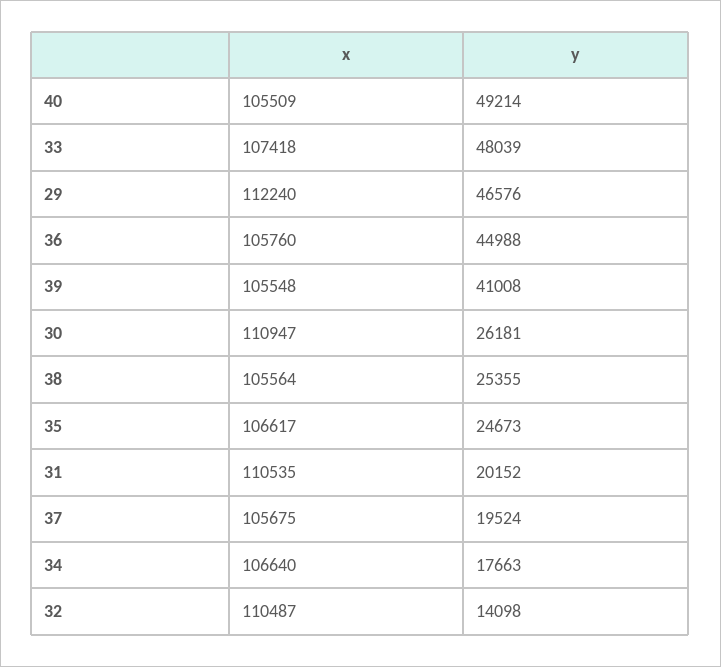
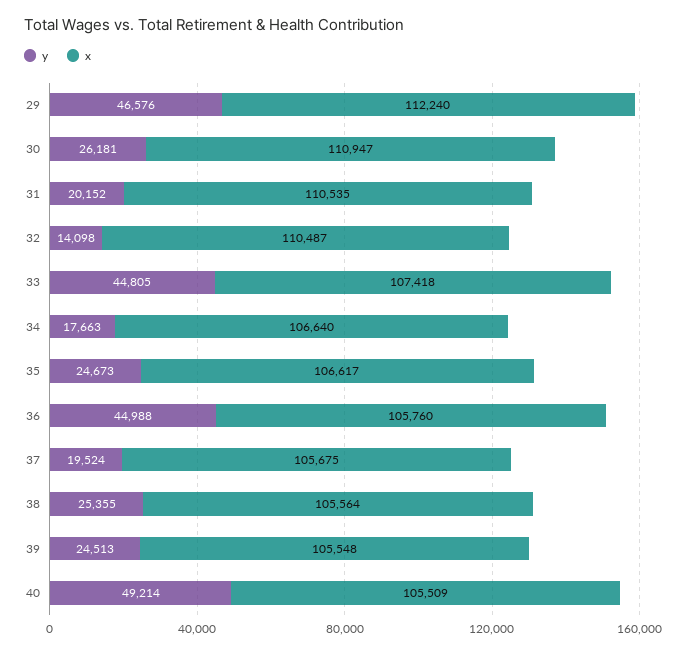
  {
    "x": {
      "40": 105509,
      "33": 107418,
      "29": 112240,
      "36": 105760,
      "39": 105548,
      "30": 110947,
      "38": 105564,
      "35": 106617,
      "31": 110535,
      "37": 105675,
      "34": 106640,
      "32": 110487
    },
    "y": {
      "40": 49214,
-     "33": 48039,
+     "33": 44805,
      "29": 46576,
      "36": 44988,
-     "39": 41008,
+     "39": 24513,
      "30": 26181,
      "38": 25355,
      "35": 24673,
      "31": 20152,
      "37": 19524,
      "34": 17663,
      "32": 14098
    }
  }

